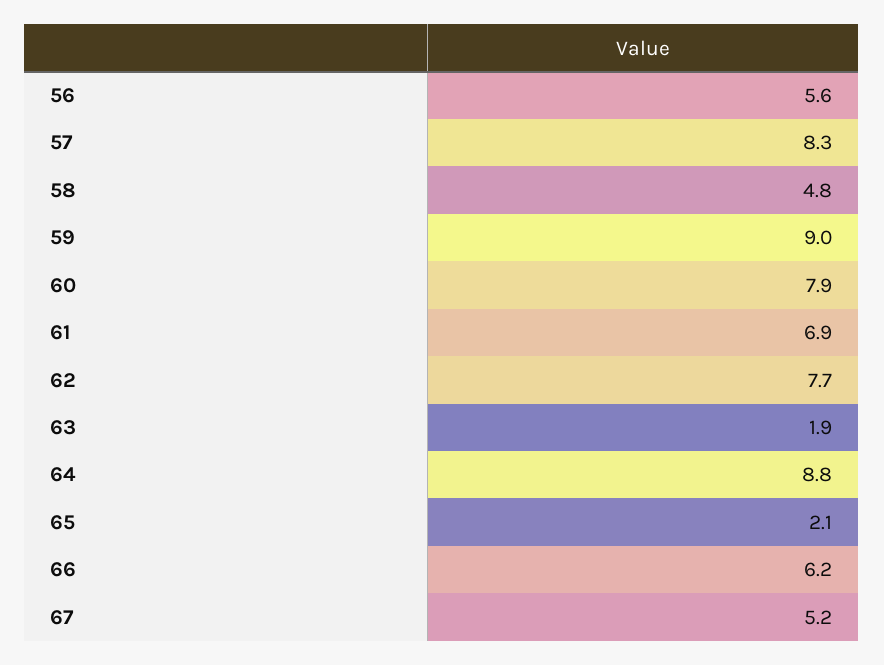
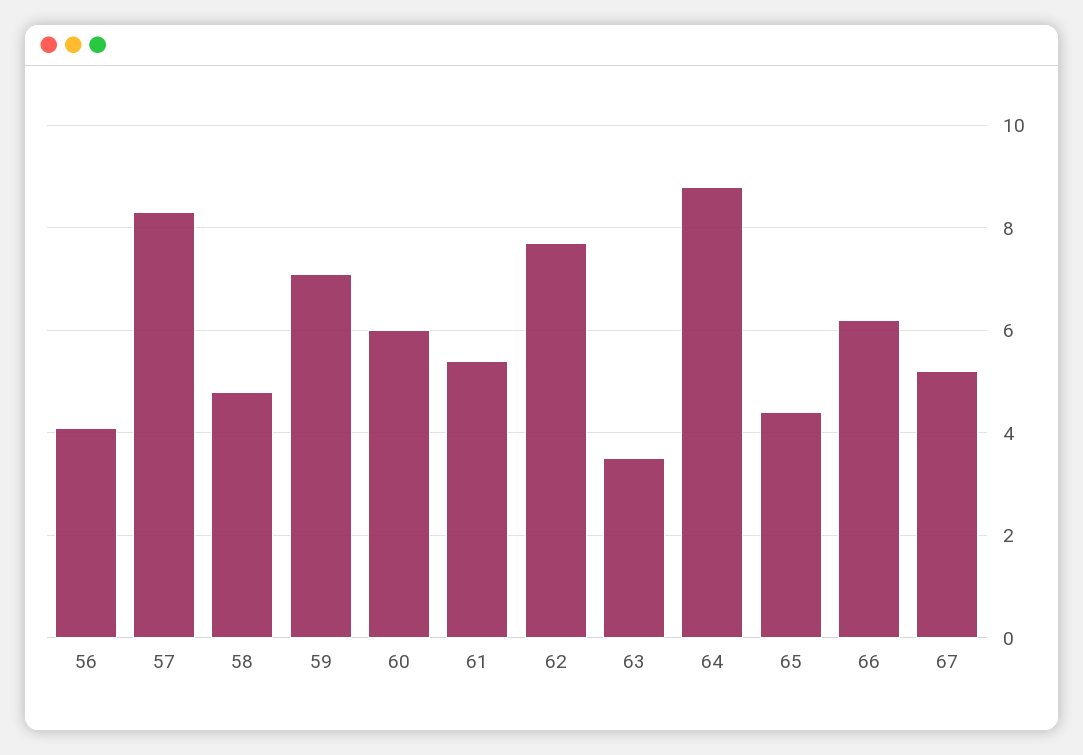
  {
-   "56": 5.6,
+   "56": 4,
    "57": 8.3,
    "58": 4.8,
-   "59": 9,
+   "59": 7,
-   "60": 7.9,
+   "60": 6,
-   "61": 6.9,
+   "61": 5.5,
    "62": 7.7,
-   "63": 1.9,
+   "63": 3.5,
    "64": 8.8,
-   "65": 2.1,
+   "65": 4.5,
    "66": 6.2,
    "67": 5.2
  }

